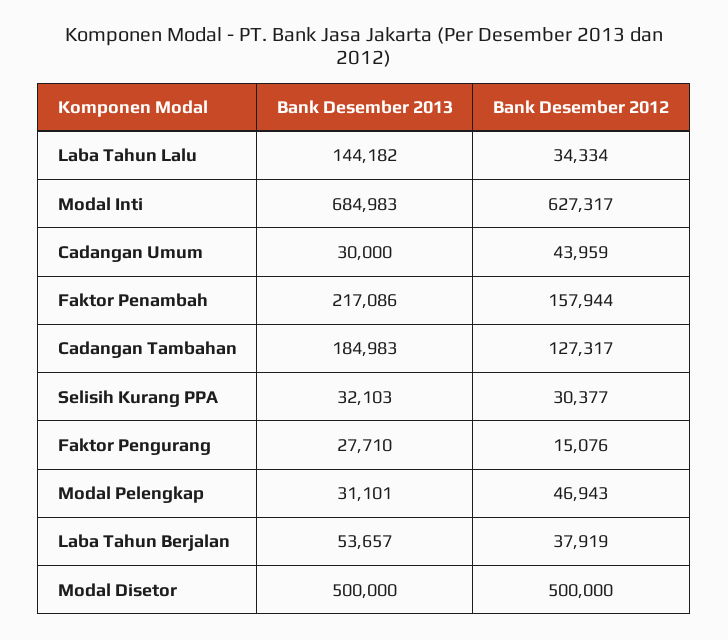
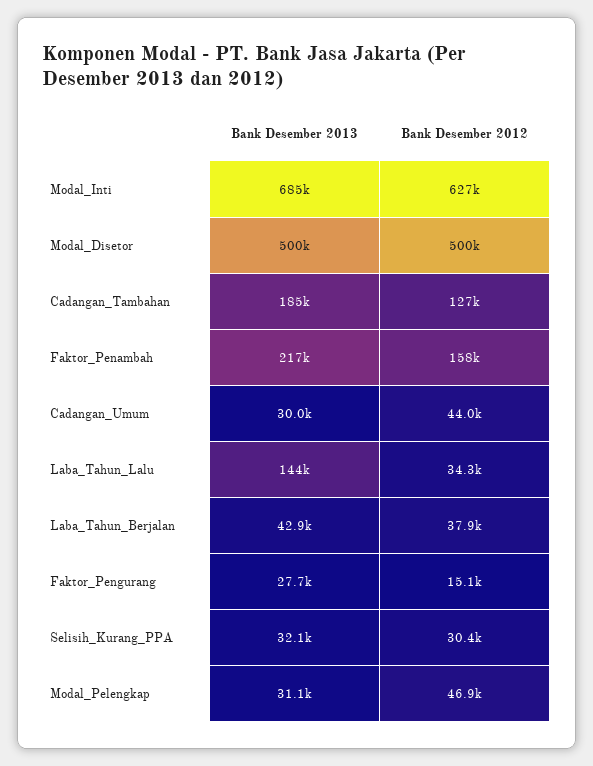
  {
    "Bank Desember 2013": {
      "Laba Tahun Lalu": 144182,
      "Modal Inti": 684983,
      "Cadangan Umum": 30000,
      "Faktor Penambah": 217086,
      "Cadangan Tambahan": 184983,
      "Selisih Kurang PPA": 32103,
      "Faktor Pengurang": 27710,
      "Modal Pelengkap": 31101,
-     "Laba Tahun Berjalan": 53657,
+     "Laba Tahun Berjalan": 42900,
      "Modal Disetor": 500000
    },
    "Bank Desember 2012": {
      "Laba Tahun Lalu": 34334,
      "Modal Inti": 627317,
      "Cadangan Umum": 43959,
      "Faktor Penambah": 157944,
      "Cadangan Tambahan": 127317,
      "Selisih Kurang PPA": 30377,
      "Faktor Pengurang": 15076,
      "Modal Pelengkap": 46943,
      "Laba Tahun Berjalan": 37919,
      "Modal Disetor": 500000
    }
  }

